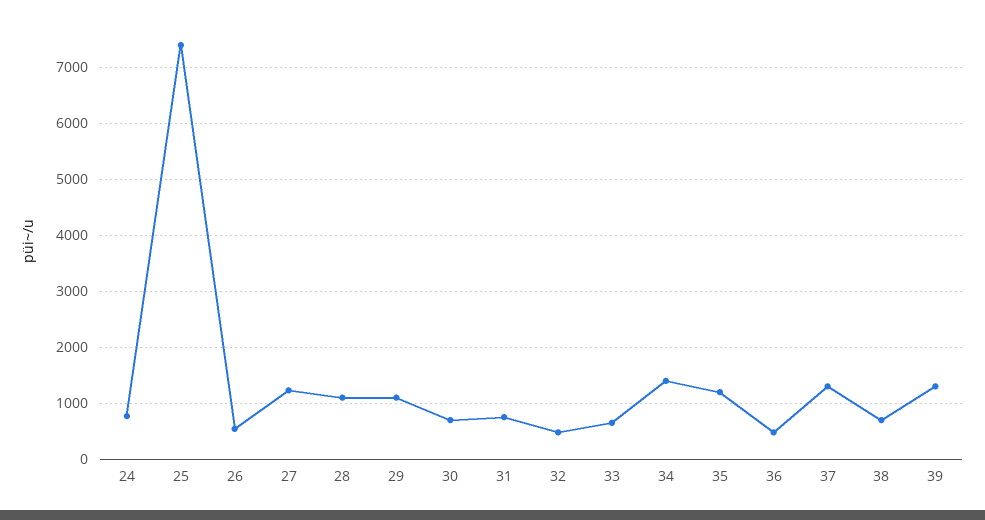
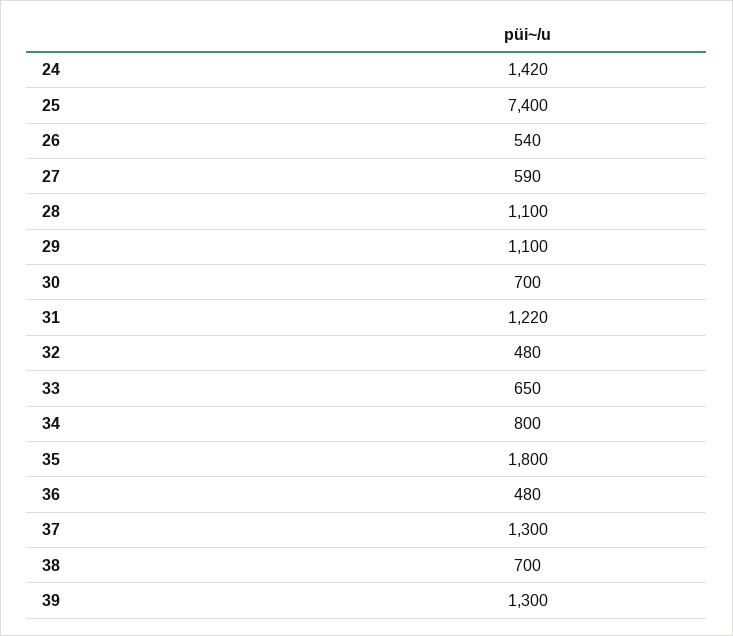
  {
-   "24": 800,
+   "24": 1420,
    "25": 7400,
    "26": 540,
-   "27": 1200,
+   "27": 590,
    "28": 1100,
    "29": 1100,
    "30": 700,
-   "31": 800,
+   "31": 1220,
    "32": 480,
    "33": 650,
-   "34": 1400,
+   "34": 800,
-   "35": 1200,
+   "35": 1800,
    "36": 480,
    "37": 1300,
    "38": 700,
    "39": 1300
  }

